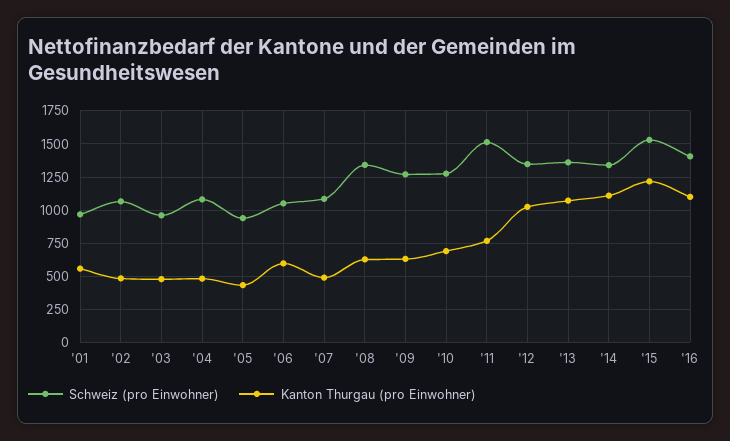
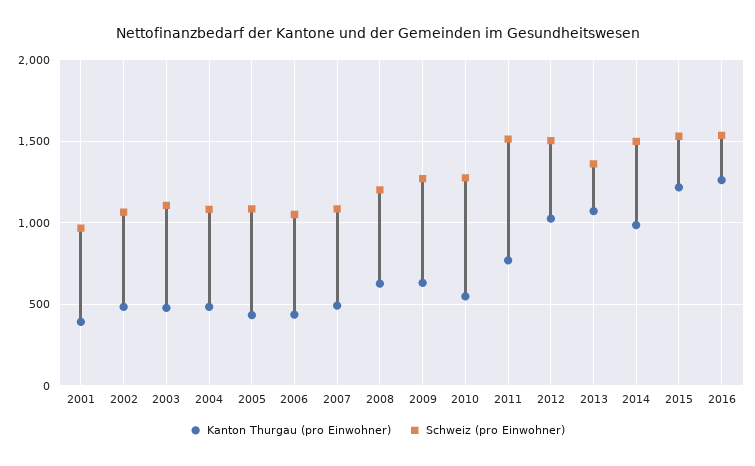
  {
    "Schweiz (pro Einwohner)": {
      "'01": 950,
      "'02": 1050,
-     "'03": 950,
+     "'03": 1100,
      "'04": 1100,
-     "'05": 950,
+     "'05": 1100,
      "'06": 1050,
      "'07": 1100,
-     "'08": 1350,
+     "'08": 1200,
      "'09": 1250,
      "'10": 1300,
      "'11": 1500,
-     "'12": 1350,
+     "'12": 1500,
      "'13": 1350,
-     "'14": 1350,
+     "'14": 1500,
      "'15": 1550,
-     "'16": 1400
+     "'16": 1550
    },
    "Kanton Thurgau (pro Einwohner)": {
-     "'01": 550,
+     "'01": 400,
      "'02": 500,
      "'03": 500,
      "'04": 500,
      "'05": 450,
-     "'06": 600,
+     "'06": 450,
      "'07": 500,
      "'08": 650,
      "'09": 650,
-     "'10": 700,
+     "'10": 550,
      "'11": 750,
      "'12": 1000,
      "'13": 1050,
-     "'14": 1100,
+     "'14": 1000,
      "'15": 1200,
-     "'16": 1100
+     "'16": 1250
    }
  }

